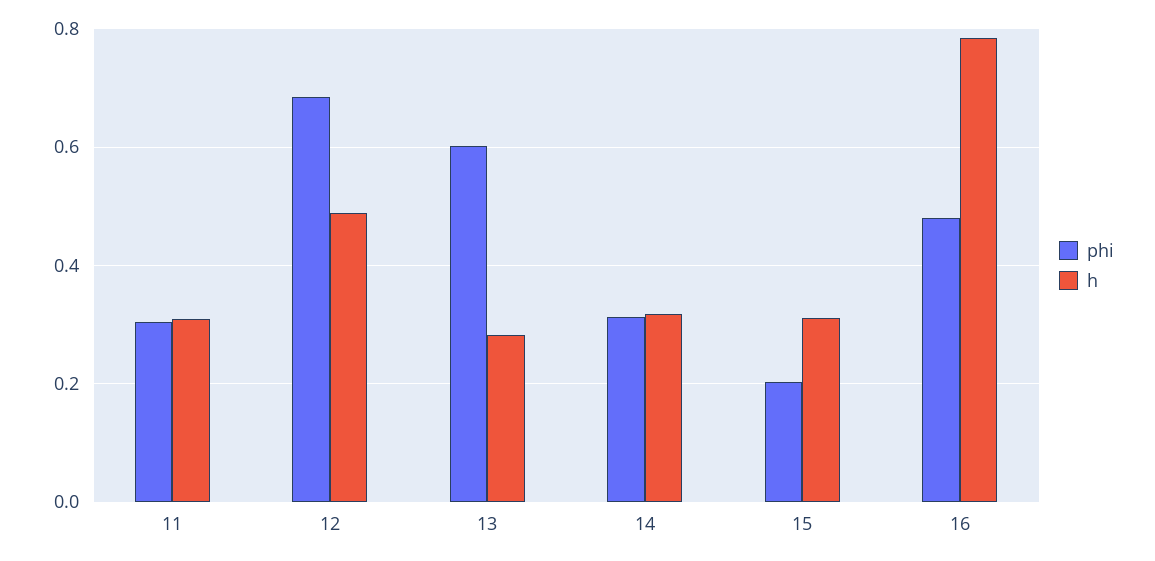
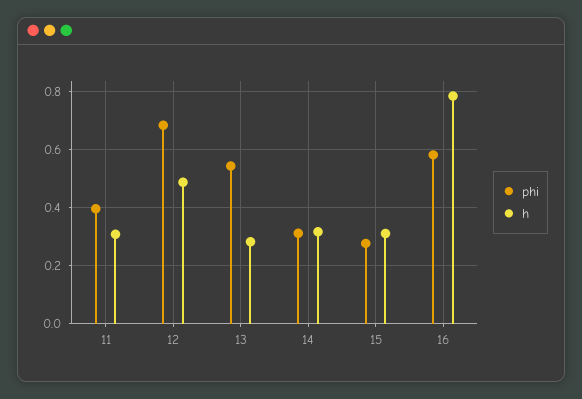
  {
    "phi": {
-     "11": 0.3,
+     "11": 0.4,
      "12": 0.68,
-     "13": 0.6,
+     "13": 0.55,
      "14": 0.32,
-     "15": 0.2,
+     "15": 0.275,
-     "16": 0.48
+     "16": 0.575
    },
    "h": {
      "11": 0.3,
      "12": 0.48,
      "13": 0.28,
      "14": 0.32,
      "15": 0.32,
      "16": 0.78
    }
  }

